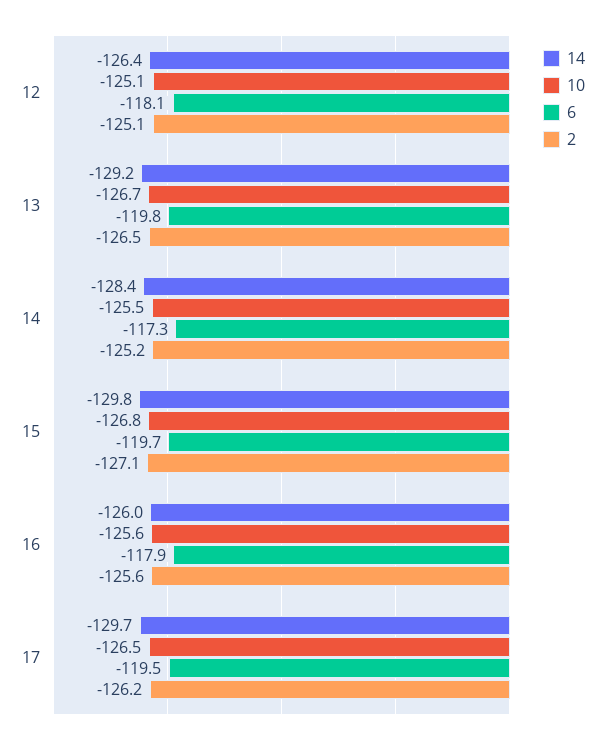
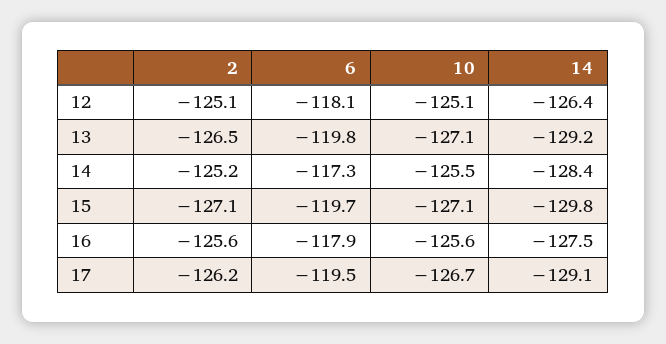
  {
    "14": {
      "12": -126.4,
      "13": -129.2,
      "14": -128.4,
      "15": -129.8,
-     "16": -126,
+     "16": -127.5,
-     "17": -129.7
+     "17": -129.1
    },
    "10": {
      "12": -125.1,
-     "13": -126.7,
+     "13": -127.1,
      "14": -125.5,
-     "15": -126.8,
+     "15": -127.1,
      "16": -125.6,
-     "17": -126.5
+     "17": -126.7
    },
    "6": {
      "12": -118.1,
      "13": -119.8,
      "14": -117.3,
      "15": -119.7,
      "16": -117.9,
      "17": -119.5
    },
    "2": {
      "12": -125.1,
      "13": -126.5,
      "14": -125.2,
      "15": -127.1,
      "16": -125.6,
      "17": -126.2
    }
  }

